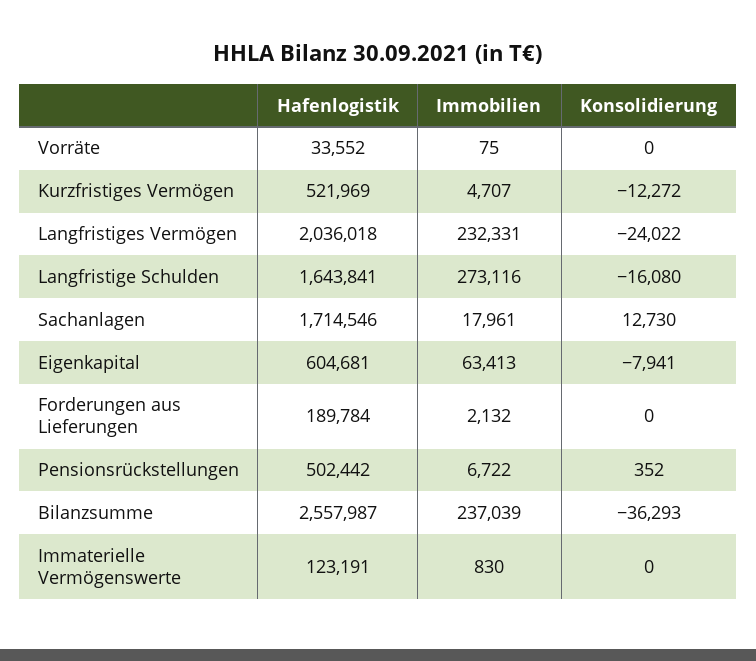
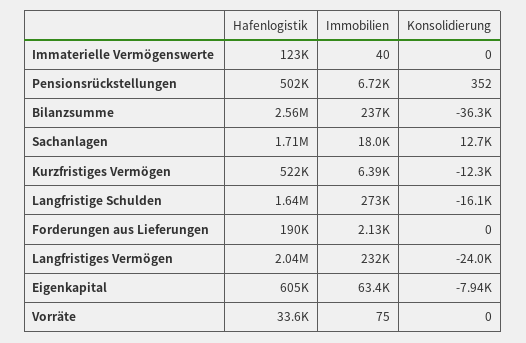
  {
    "Hafenlogistik": {
      "Vorräte": 33552,
      "Kurzfristiges Vermögen": 521969,
      "Langfristiges Vermögen": 2036018,
      "Langfristige Schulden": 1643841,
      "Sachanlagen": 1714546,
      "Eigenkapital": 604681,
      "Forderungen aus Lieferungen": 189784,
      "Pensionsrückstellungen": 502442,
      "Bilanzsumme": 2557987,
      "Immaterielle Vermögenswerte": 123191
    },
    "Immobilien": {
      "Vorräte": 75,
-     "Kurzfristiges Vermögen": 4707,
+     "Kurzfristiges Vermögen": 6390,
      "Langfristiges Vermögen": 232331,
      "Langfristige Schulden": 273116,
      "Sachanlagen": 17961,
      "Eigenkapital": 63413,
      "Forderungen aus Lieferungen": 2132,
      "Pensionsrückstellungen": 6722,
      "Bilanzsumme": 237039,
-     "Immaterielle Vermögenswerte": 830
+     "Immaterielle Vermögenswerte": 40
    },
    "Konsolidierung": {
      "Vorräte": 0,
      "Kurzfristiges Vermögen": -12272,
      "Langfristiges Vermögen": -24022,
      "Langfristige Schulden": -16080,
      "Sachanlagen": 12730,
      "Eigenkapital": -7941,
      "Forderungen aus Lieferungen": 0,
      "Pensionsrückstellungen": 352,
      "Bilanzsumme": -36293,
      "Immaterielle Vermögenswerte": 0
    }
  }

